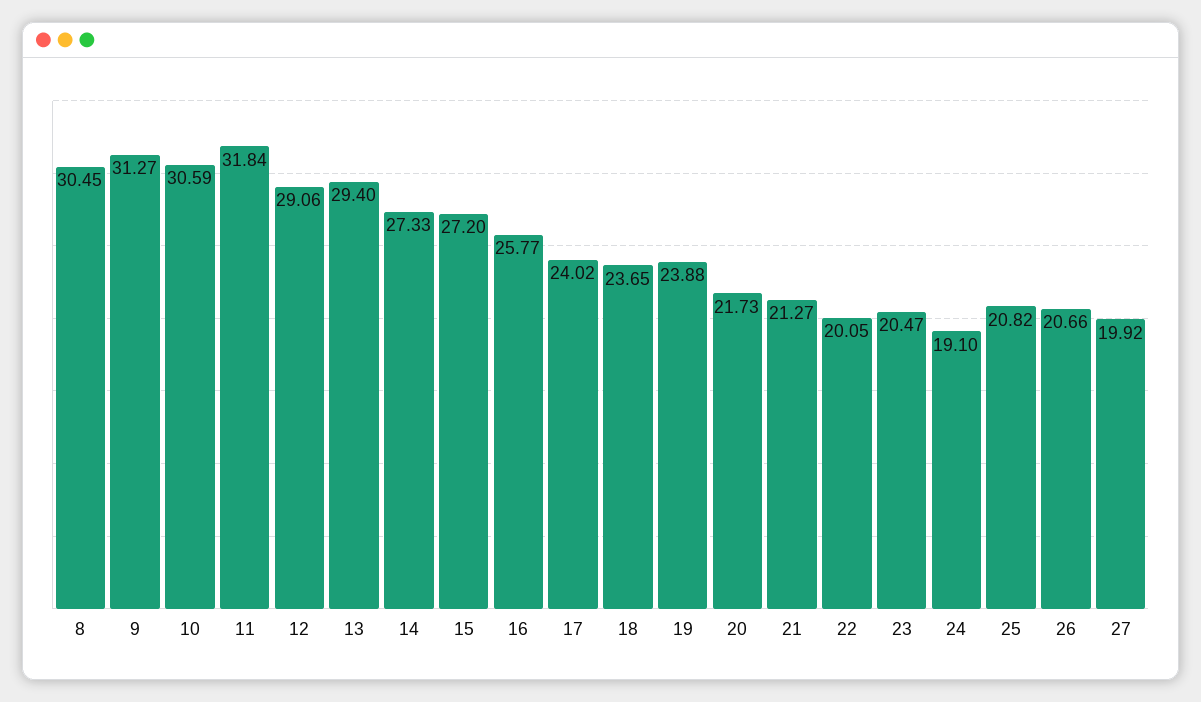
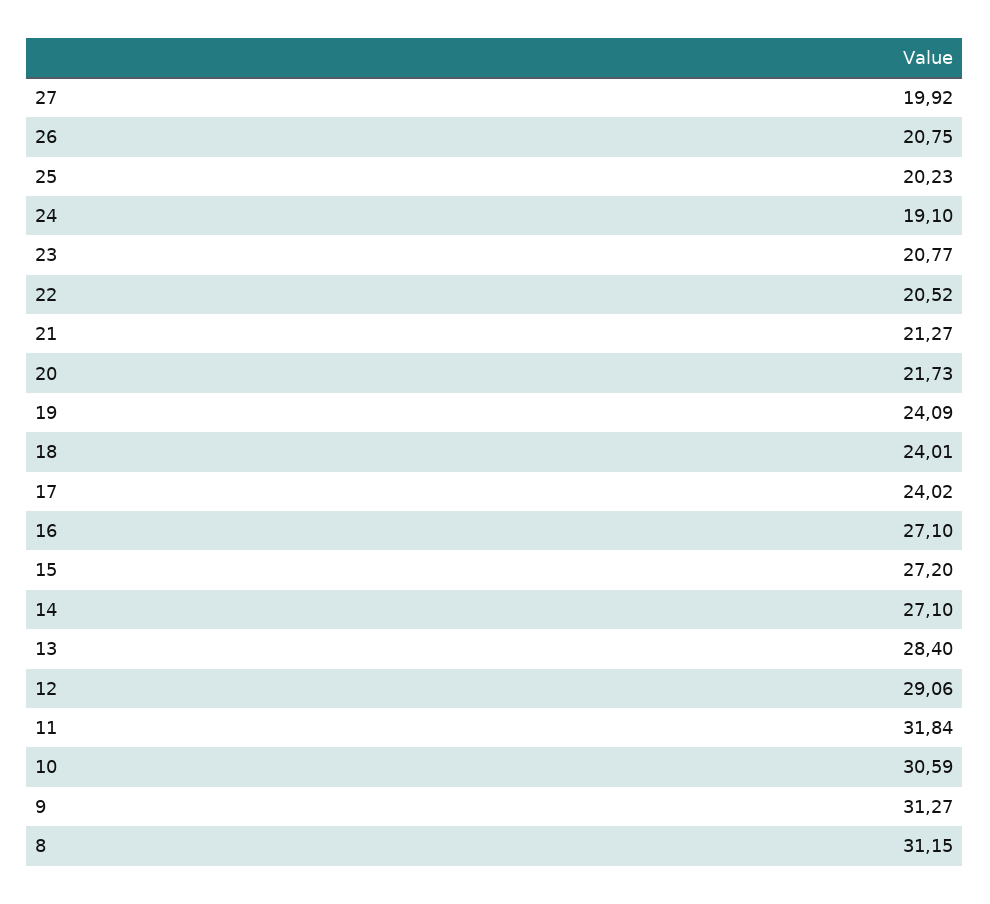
  {
-   "8": 30.45,
+   "8": 31.15,
    "9": 31.27,
    "10": 30.59,
    "11": 31.84,
    "12": 29.06,
-   "13": 29.4,
+   "13": 28.4,
-   "14": 27.33,
+   "14": 27.1,
    "15": 27.2,
-   "16": 25.77,
+   "16": 27.1,
    "17": 24.02,
-   "18": 23.65,
+   "18": 24.01,
-   "19": 23.88,
+   "19": 24.09,
    "20": 21.73,
    "21": 21.27,
-   "22": 20.05,
+   "22": 20.52,
-   "23": 20.47,
+   "23": 20.77,
    "24": 19.1,
-   "25": 20.82,
+   "25": 20.23,
-   "26": 20.66,
+   "26": 20.75,
    "27": 19.92
  }

